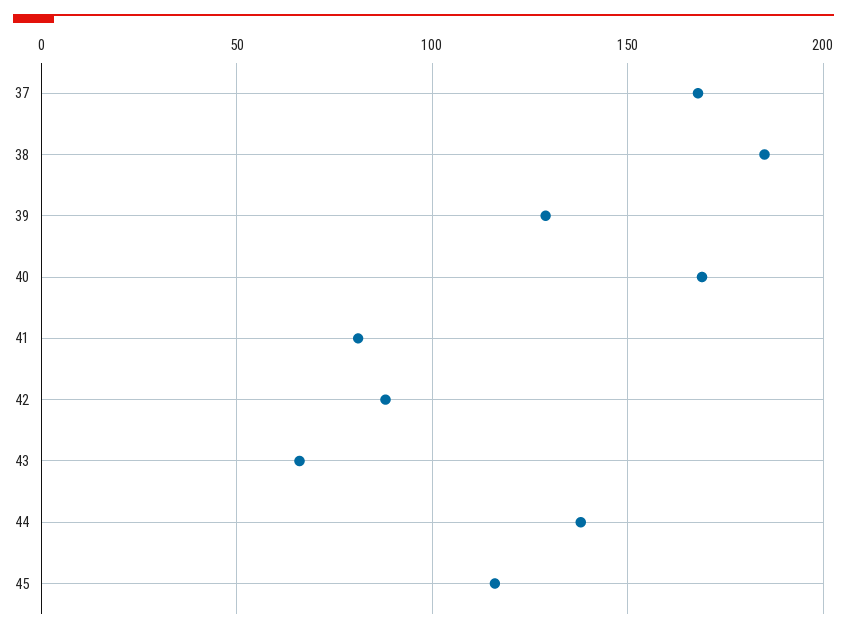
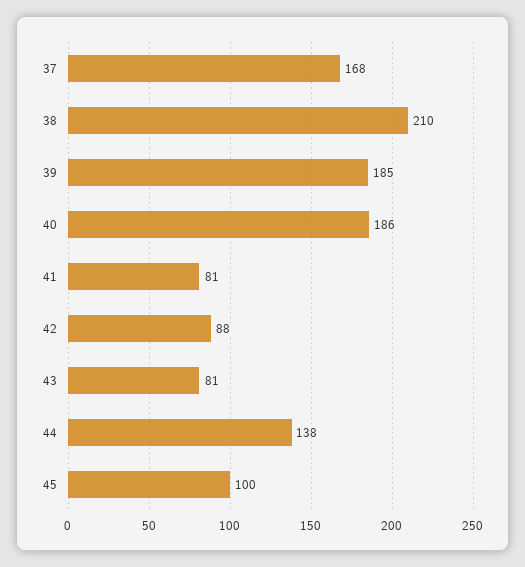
  {
    "37": 168,
-   "38": 185,
+   "38": 210,
-   "39": 130,
+   "39": 185,
-   "40": 170,
+   "40": 186,
    "41": 81,
    "42": 88,
-   "43": 65,
+   "43": 81,
    "44": 138,
-   "45": 115
+   "45": 100
  }

